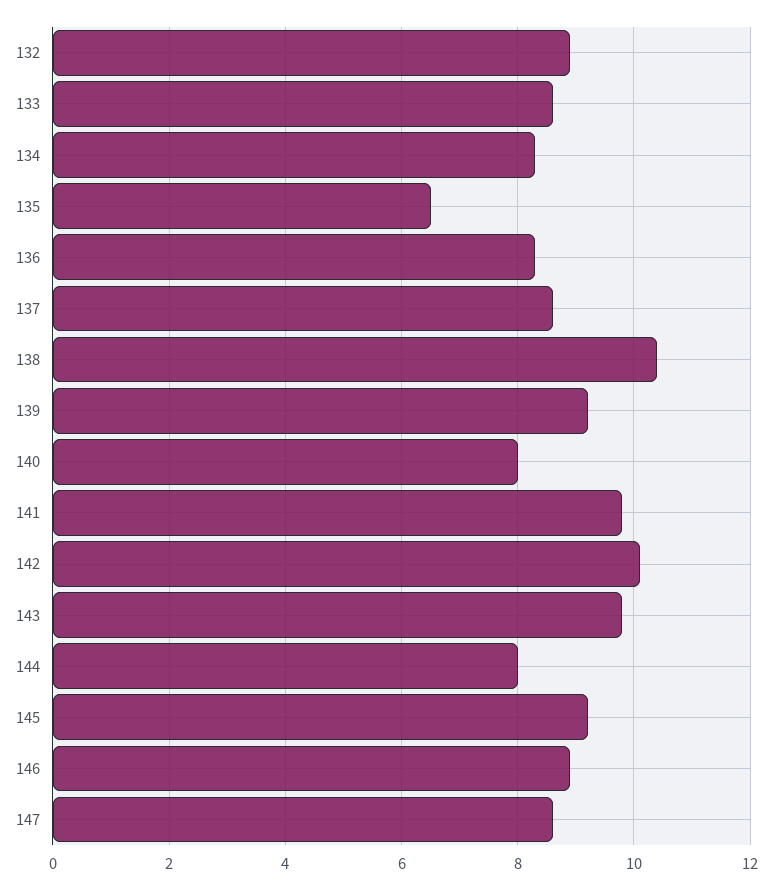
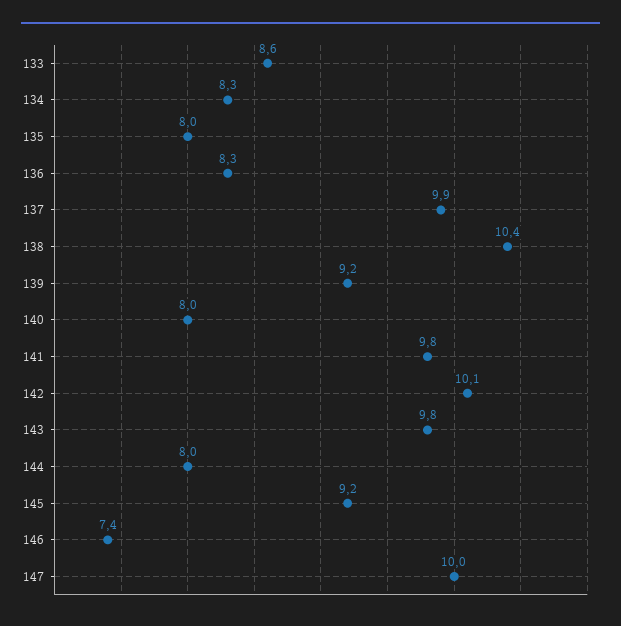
  {
-   "132": 9,
    "133": 8.6,
    "134": 8.3,
-   "135": 6.5,
+   "135": 8,
    "136": 8.3,
-   "137": 8.5,
+   "137": 9.9,
    "138": 10.4,
    "139": 9.2,
    "140": 8,
    "141": 9.8,
    "142": 10.1,
    "143": 9.8,
    "144": 8,
    "145": 9.2,
-   "146": 9,
+   "146": 7.4,
-   "147": 8.5
+   "147": 10
  }

